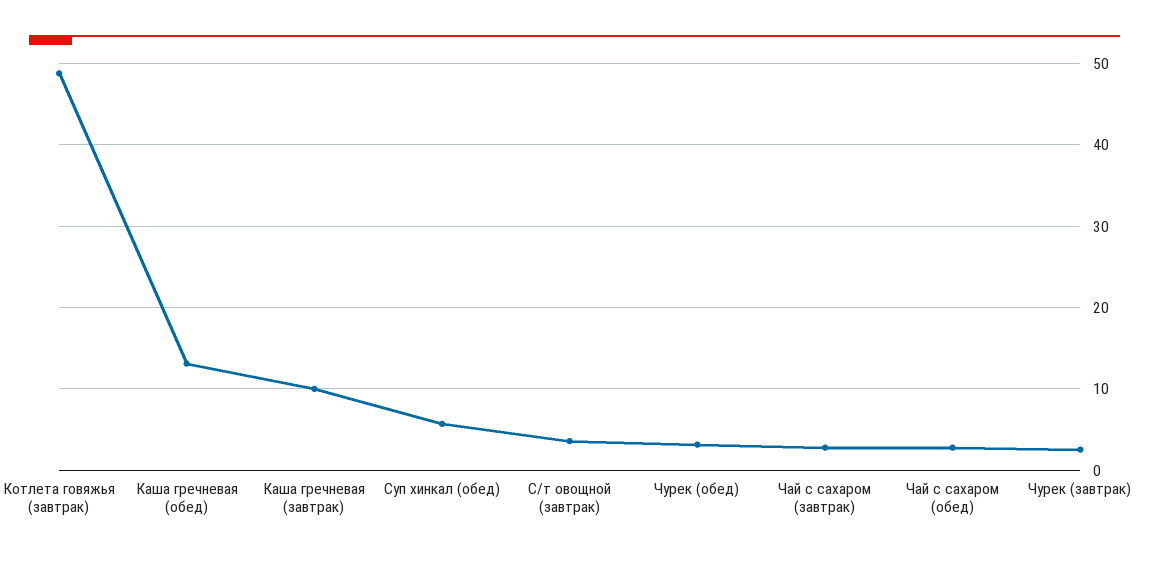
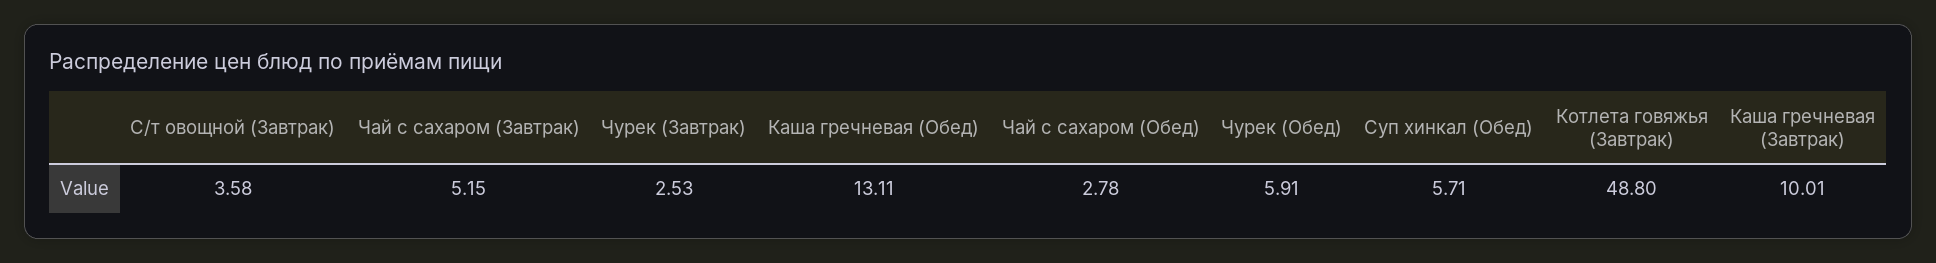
  {
    "Котлета говяжья (завтрак)": 48.8,
    "Каша гречневая (обед)": 13.11,
    "Каша гречневая (завтрак)": 10.01,
    "Суп хинкал (обед)": 5.71,
    "С/т овощной (завтрак)": 3.58,
-   "Чурек (обед)": 3,
+   "Чурек (обед)": 5.91,
-   "Чай с сахаром (завтрак)": 3,
+   "Чай с сахаром (завтрак)": 5.15,
    "Чай с сахаром (обед)": 2.78,
    "Чурек (завтрак)": 2.53
  }

